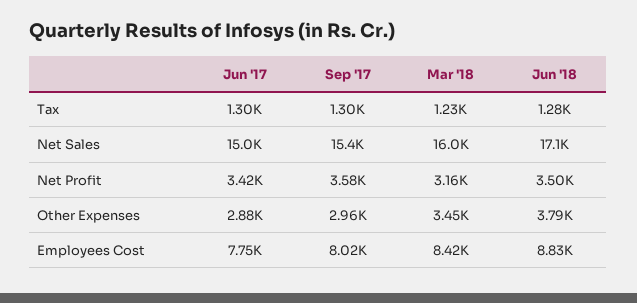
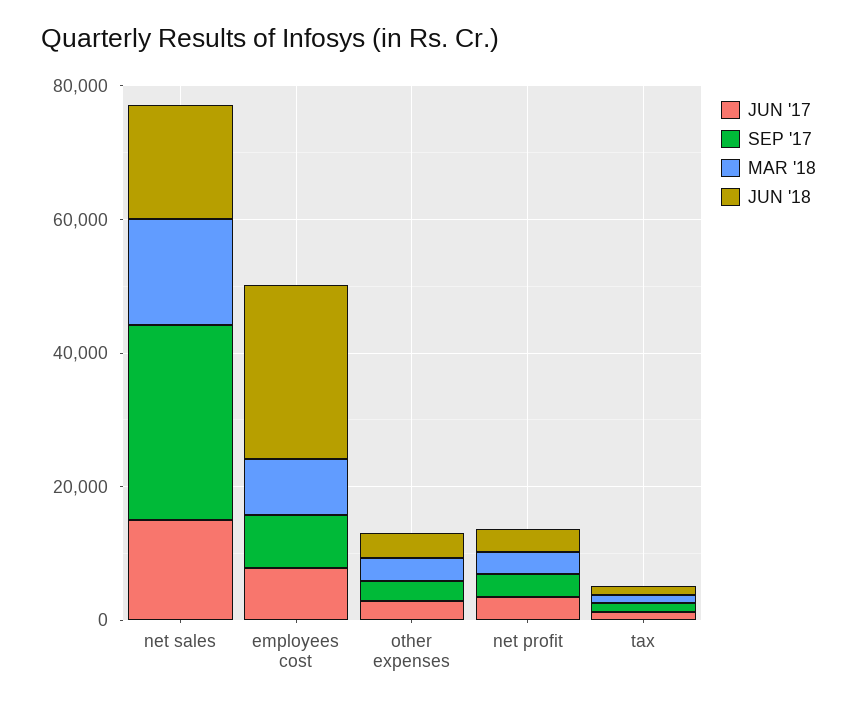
  {
    "Jun '17": {
      "Tax": 1300,
      "Net Sales": 15000,
      "Net Profit": 3420,
      "Other Expenses": 2880,
      "Employees Cost": 7750
    },
    "Sep '17": {
      "Tax": 1300,
-     "Net Sales": 15400,
+     "Net Sales": 30000,
      "Net Profit": 3580,
      "Other Expenses": 2960,
      "Employees Cost": 8020
    },
    "Mar '18": {
      "Tax": 1230,
      "Net Sales": 16000,
      "Net Profit": 3160,
      "Other Expenses": 3450,
      "Employees Cost": 8420
    },
    "Jun '18": {
      "Tax": 1280,
      "Net Sales": 17100,
      "Net Profit": 3500,
      "Other Expenses": 3790,
-     "Employees Cost": 8830
+     "Employees Cost": 25000
    }
  }

